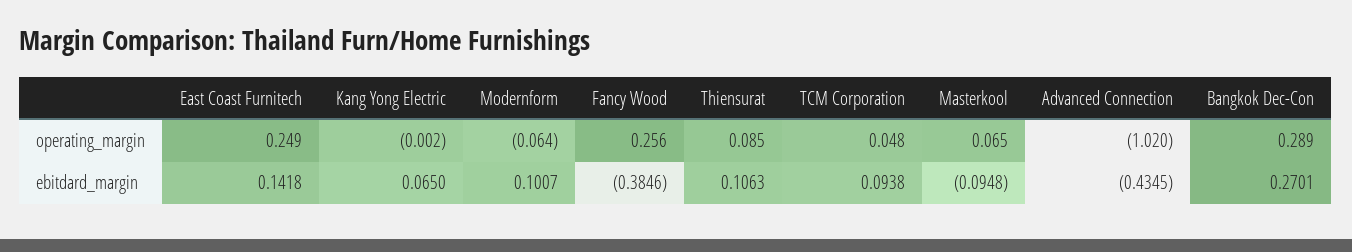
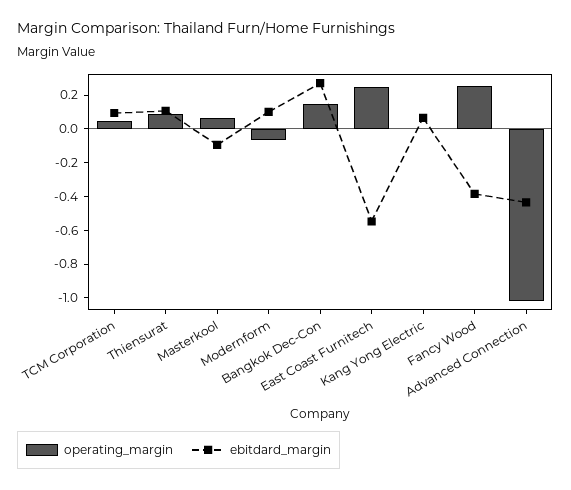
  {
    "operating_margin": {
      "East Coast Furnitech": 0.249,
      "Kang Yong Electric": -0.002,
      "Modernform": -0.064,
      "Fancy Wood": 0.256,
      "Thiensurat": 0.085,
      "TCM Corporation": 0.048,
      "Masterkool": 0.065,
      "Advanced Connection": -1.02,
-     "Bangkok Dec-Con": 0.289
+     "Bangkok Dec-Con": 0.15
    },
    "ebitdard_margin": {
-     "East Coast Furnitech": 0.1418,
+     "East Coast Furnitech": -0.55,
      "Kang Yong Electric": 0.065,
      "Modernform": 0.1007,
      "Fancy Wood": -0.3846,
      "Thiensurat": 0.1063,
      "TCM Corporation": 0.0938,
      "Masterkool": -0.0948,
      "Advanced Connection": -0.4345,
      "Bangkok Dec-Con": 0.2701
    }
  }

